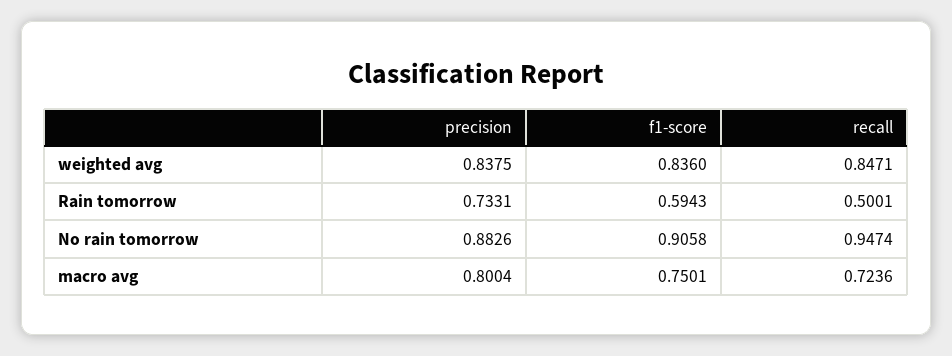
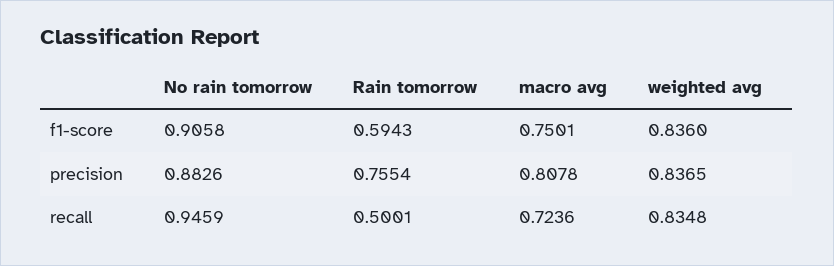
  {
    "precision": {
-     "weighted avg": 0.8375,
+     "weighted avg": 0.8365,
-     "Rain tomorrow": 0.7331,
+     "Rain tomorrow": 0.7554,
      "No rain tomorrow": 0.8826,
-     "macro avg": 0.8004
+     "macro avg": 0.8078
    },
    "f1-score": {
      "weighted avg": 0.836,
      "Rain tomorrow": 0.5943,
      "No rain tomorrow": 0.9058,
      "macro avg": 0.7501
    },
    "recall": {
-     "weighted avg": 0.8471,
+     "weighted avg": 0.8348,
      "Rain tomorrow": 0.5001,
-     "No rain tomorrow": 0.9474,
+     "No rain tomorrow": 0.9459,
      "macro avg": 0.7236
    }
  }

